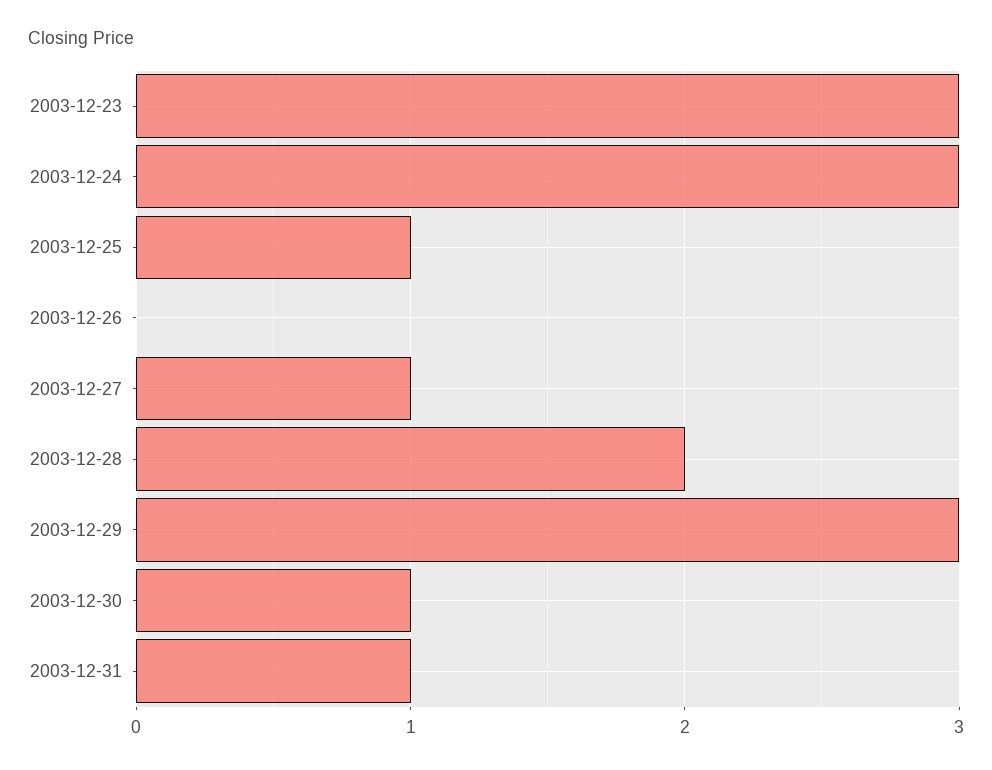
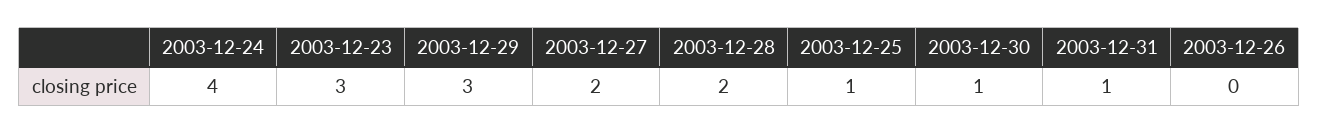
  {
    "2003-12-23": 3,
-   "2003-12-24": 3,
+   "2003-12-24": 4,
    "2003-12-25": 1,
    "2003-12-26": 0,
-   "2003-12-27": 1,
+   "2003-12-27": 2,
    "2003-12-28": 2,
    "2003-12-29": 3,
    "2003-12-30": 1,
    "2003-12-31": 1
  }

